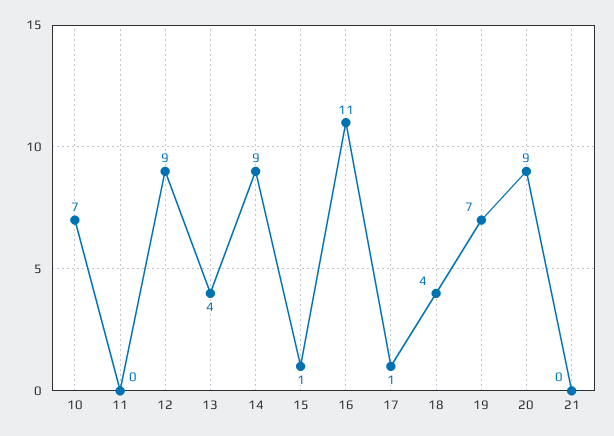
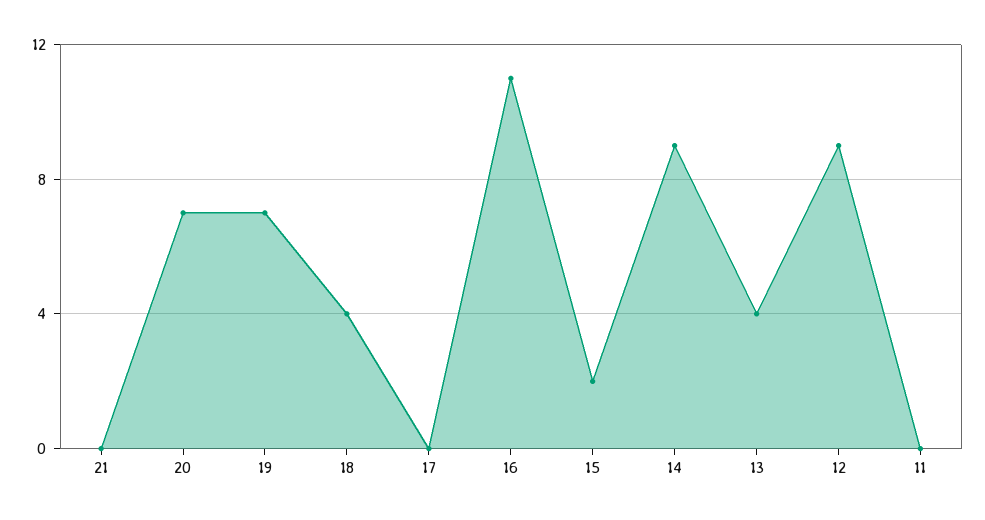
  {
-   "10": 7,
    "11": 0,
    "12": 9,
    "13": 4,
    "14": 9,
-   "15": 1,
+   "15": 2,
    "16": 11,
-   "17": 1,
+   "17": 0,
    "18": 4,
    "19": 7,
-   "20": 9,
+   "20": 7,
    "21": 0
  }

